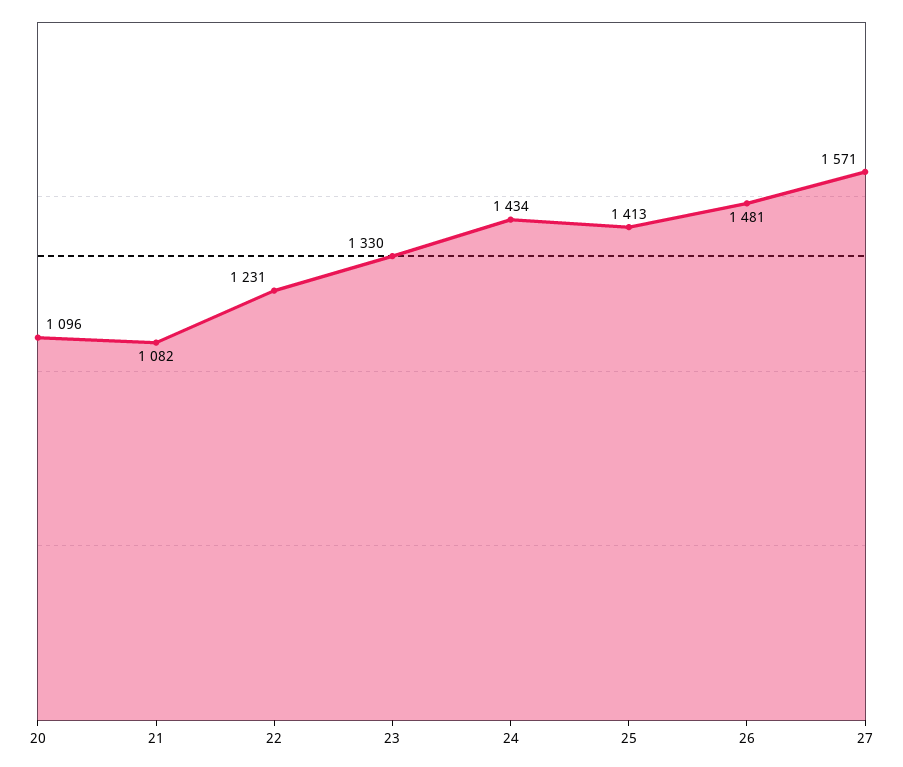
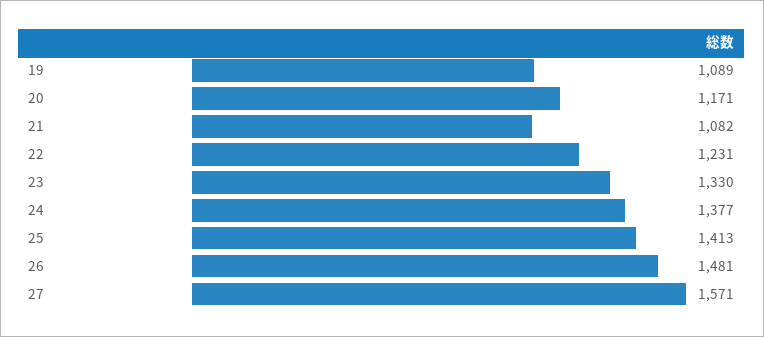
  {
-   "20": 1096,
+   "20": 1171,
    "21": 1082,
    "22": 1231,
    "23": 1330,
-   "24": 1434,
+   "24": 1377,
    "25": 1413,
    "26": 1481,
-   "27": 1571
+   "27": 1571,
+   "19": 1089
  }

